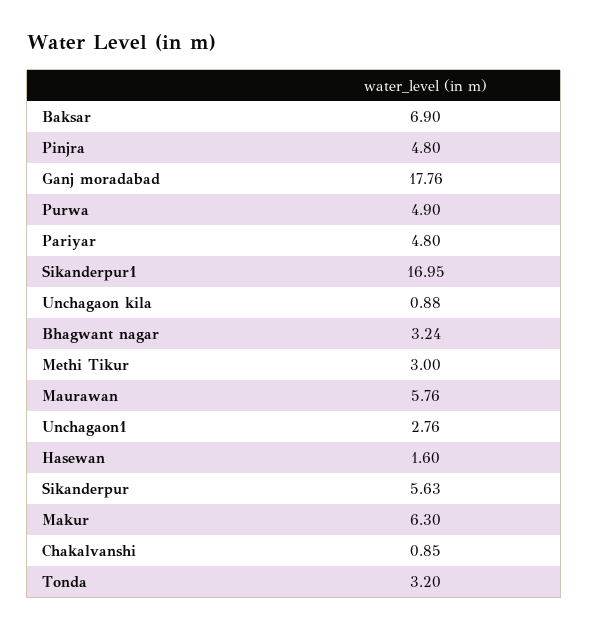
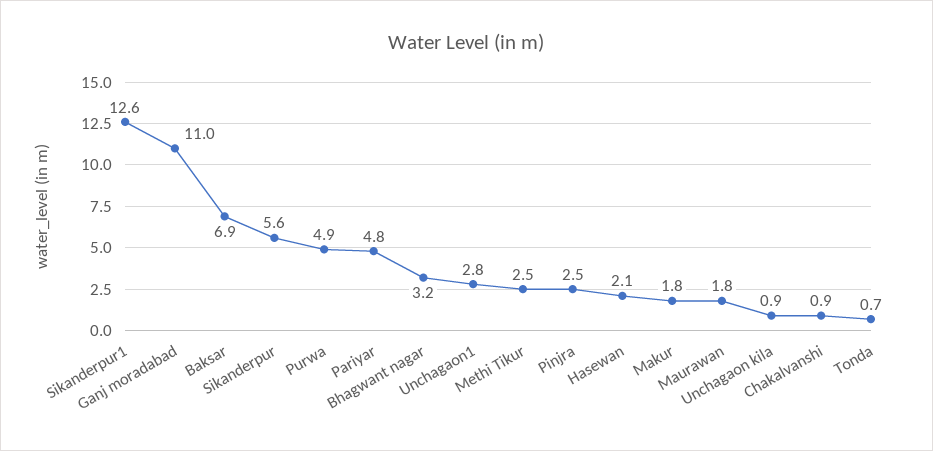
  {
    "Baksar": 6.9,
-   "Pinjra": 4.8,
+   "Pinjra": 2.5,
-   "Ganj moradabad": 17.76,
+   "Ganj moradabad": 11,
    "Purwa": 4.9,
    "Pariyar": 4.8,
-   "Sikanderpur1": 16.95,
+   "Sikanderpur1": 12.6,
    "Unchagaon kila": 0.88,
    "Bhagwant nagar": 3.24,
-   "Methi Tikur": 3,
+   "Methi Tikur": 2.5,
-   "Maurawan": 5.76,
+   "Maurawan": 1.8,
    "Unchagaon1": 2.76,
-   "Hasewan": 1.6,
+   "Hasewan": 2.1,
    "Sikanderpur": 5.63,
-   "Makur": 6.3,
+   "Makur": 1.8,
    "Chakalvanshi": 0.85,
-   "Tonda": 3.2
+   "Tonda": 0.7
  }

